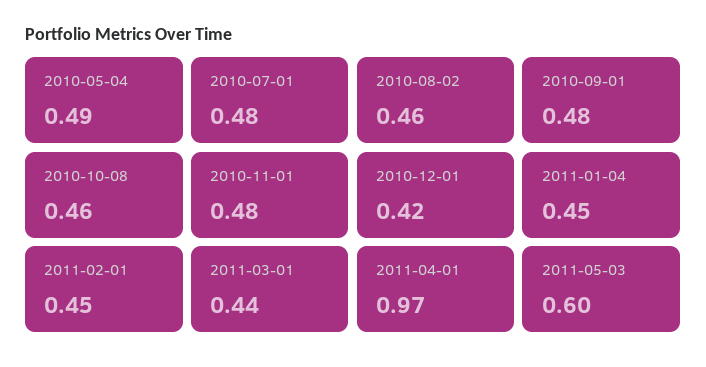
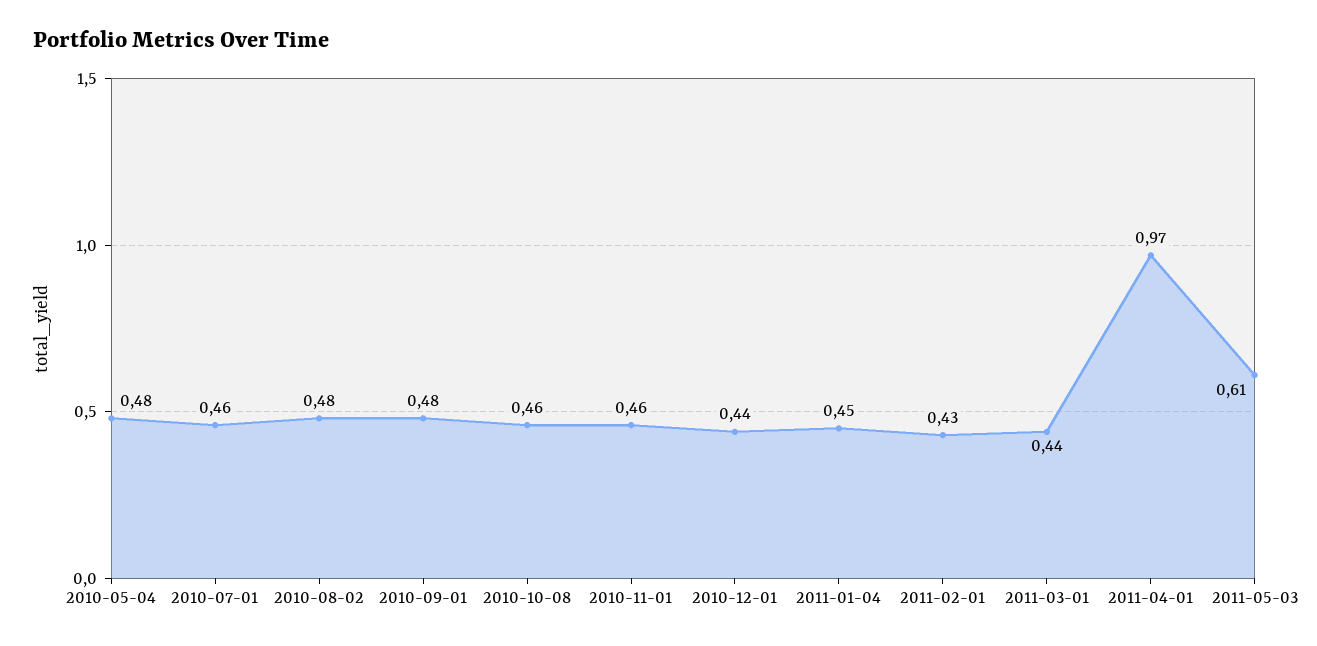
  {
-   "2010-05-04": 0.49,
+   "2010-05-04": 0.48,
-   "2010-07-01": 0.48,
+   "2010-07-01": 0.46,
-   "2010-08-02": 0.46,
+   "2010-08-02": 0.48,
    "2010-09-01": 0.48,
    "2010-10-08": 0.46,
-   "2010-11-01": 0.48,
+   "2010-11-01": 0.46,
-   "2010-12-01": 0.42,
+   "2010-12-01": 0.44,
    "2011-01-04": 0.45,
-   "2011-02-01": 0.45,
+   "2011-02-01": 0.43,
    "2011-03-01": 0.44,
    "2011-04-01": 0.97,
-   "2011-05-03": 0.6
+   "2011-05-03": 0.61
  }

